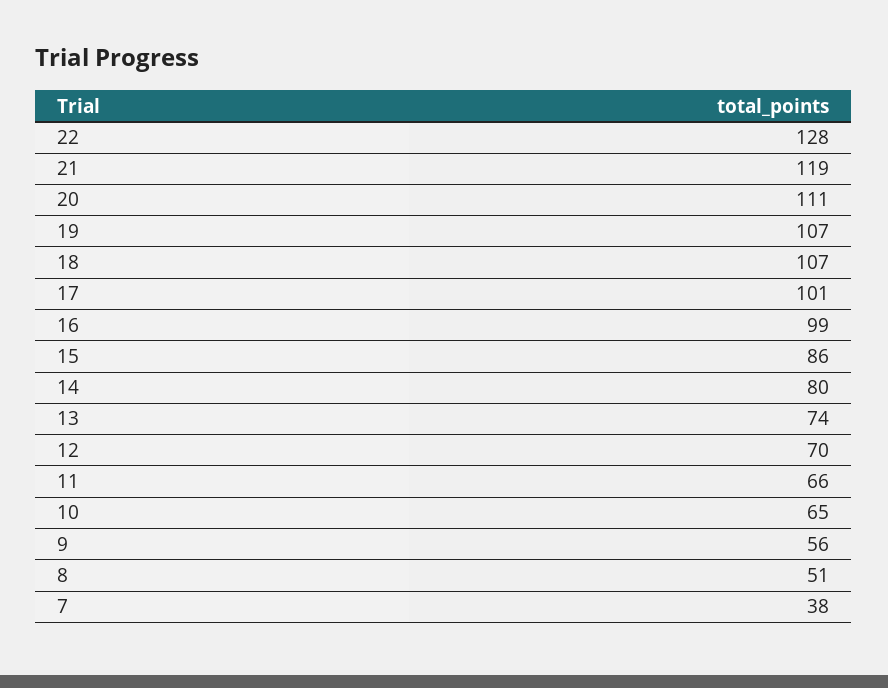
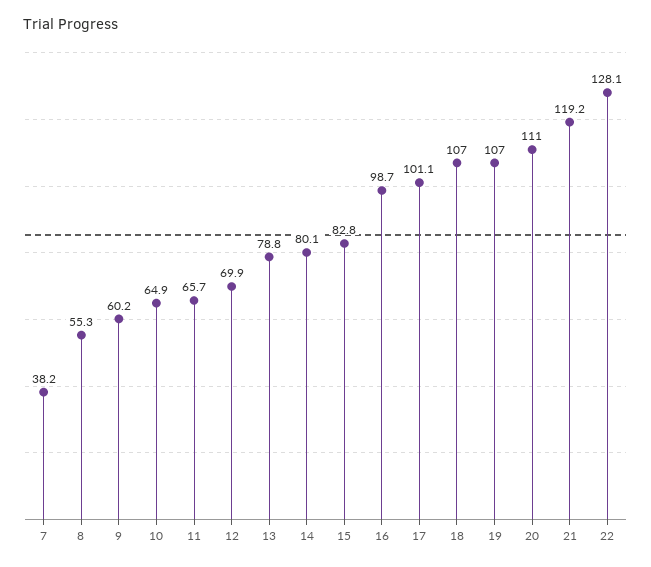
  {
    "22": 128.1,
    "21": 119.2,
    "20": 111,
    "19": 107,
    "18": 107,
    "17": 101.1,
    "16": 98.7,
-   "15": 86,
+   "15": 82.8,
    "14": 80.1,
-   "13": 74,
+   "13": 78.8,
    "12": 69.9,
    "11": 65.7,
    "10": 64.9,
-   "9": 56,
+   "9": 60.2,
-   "8": 51,
+   "8": 55.3,
    "7": 38.2
  }

